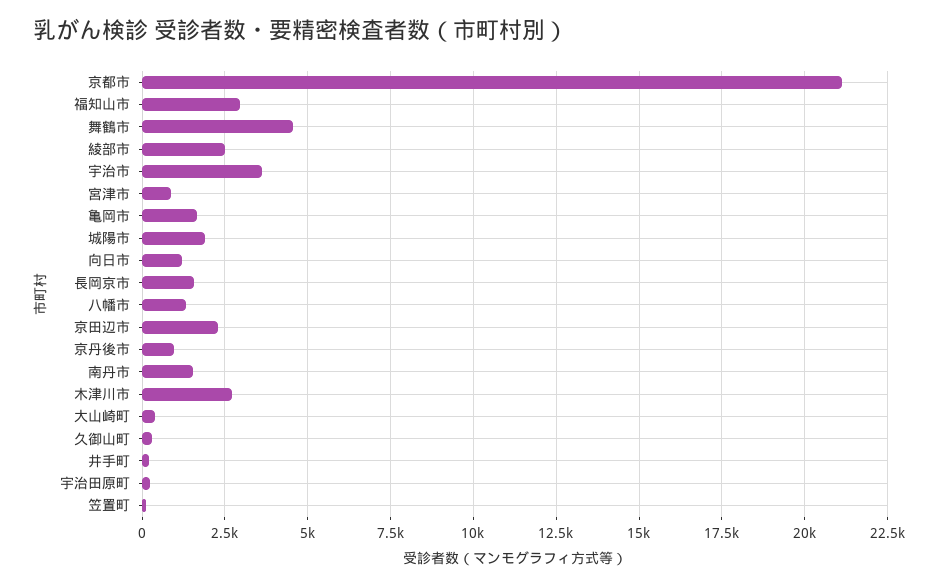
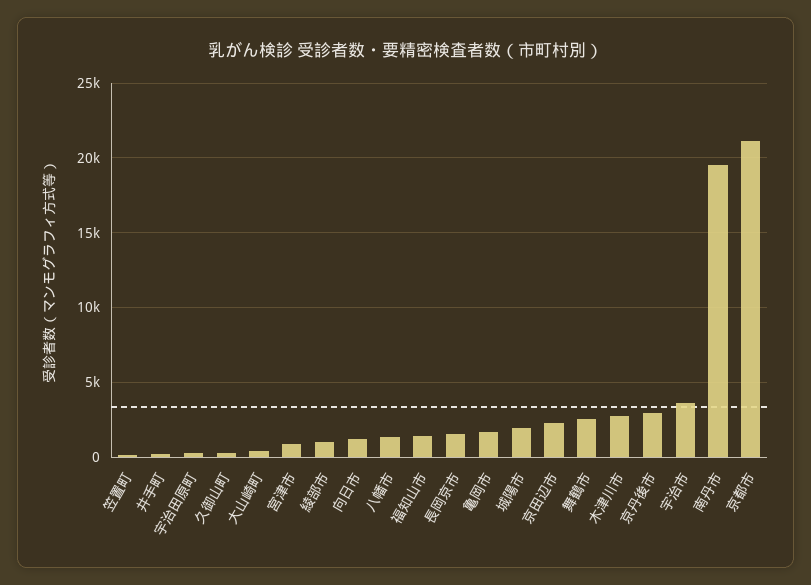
  {
    "京都市": 21250,
-   "福知山市": 3000,
+   "福知山市": 1500,
-   "舞鶴市": 4500,
+   "舞鶴市": 2500,
-   "綾部市": 2500,
+   "綾部市": 1000,
    "宇治市": 3500,
    "宮津市": 1000,
    "亀岡市": 1750,
    "城陽市": 2000,
    "向日市": 1250,
    "長岡京市": 1500,
    "八幡市": 1250,
    "京田辺市": 2250,
-   "京丹後市": 1000,
+   "京丹後市": 3000,
-   "南丹市": 1500,
+   "南丹市": 19500,
    "木津川市": 2750,
    "大山崎町": 500,
    "久御山町": 250,
    "井手町": 250,
    "宇治田原町": 250,
    "笠置町": 0
  }

